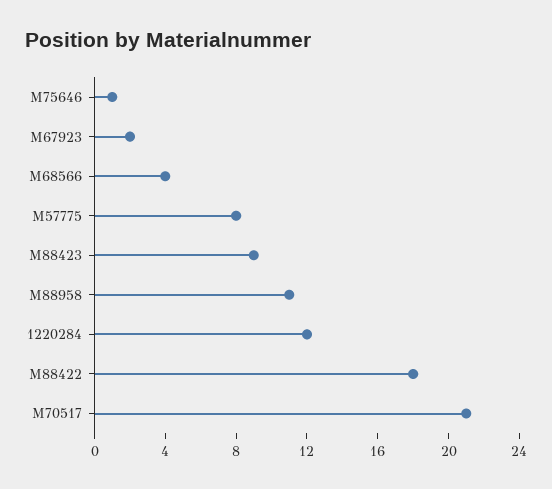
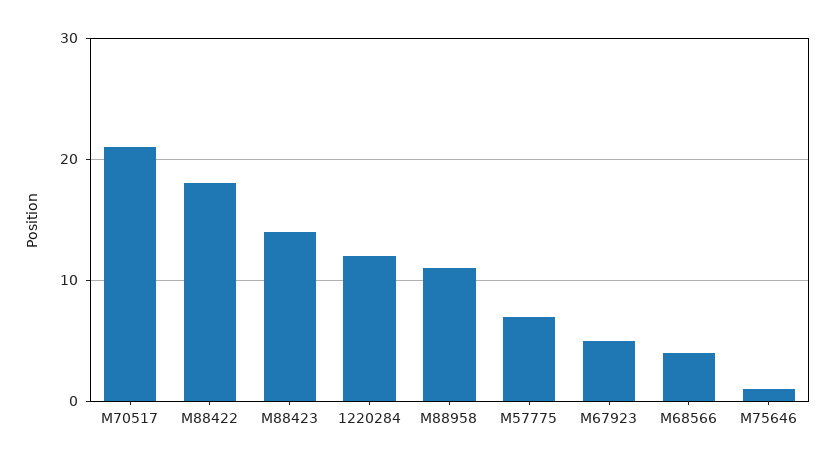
  {
    "M75646": 1,
-   "M67923": 2,
+   "M67923": 5,
    "M68566": 4,
-   "M57775": 8,
+   "M57775": 7,
-   "M88423": 9,
+   "M88423": 14,
    "M88958": 11,
    "1220284": 12,
    "M88422": 18,
    "M70517": 21
  }

